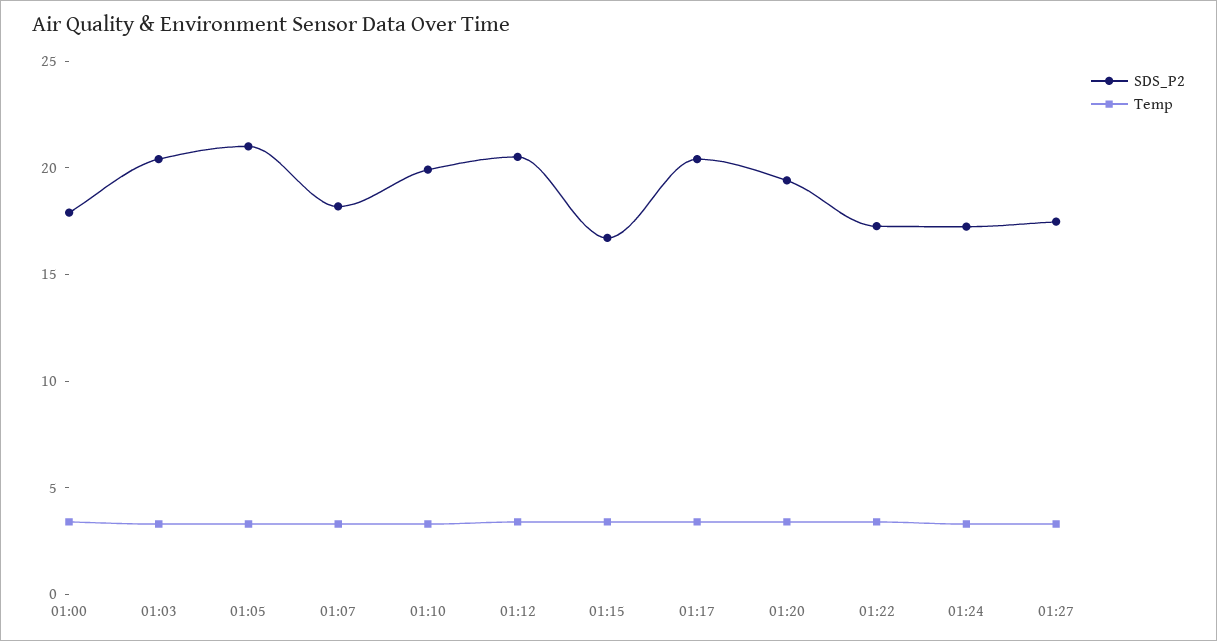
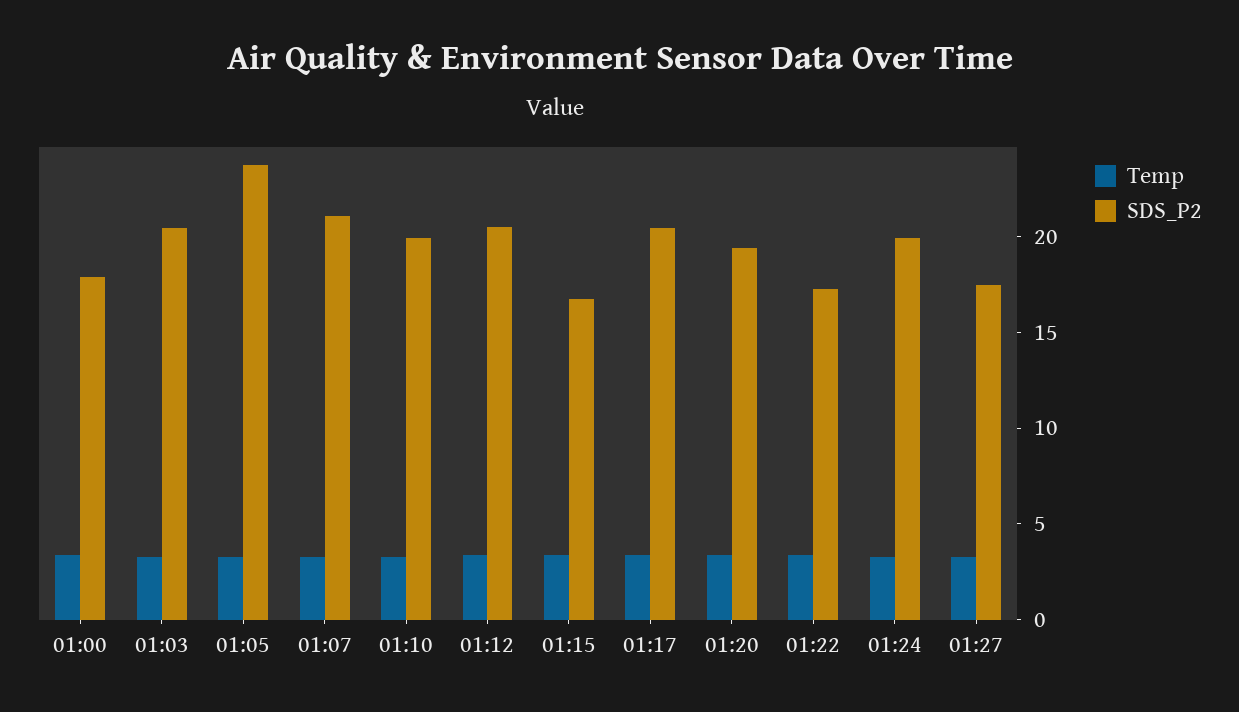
  {
    "SDS_P2": {
      "01:00": 18,
      "01:03": 20,
-     "01:05": 21,
+     "01:05": 24,
-     "01:07": 18,
+     "01:07": 21,
      "01:10": 20,
      "01:12": 21,
      "01:15": 17,
      "01:17": 20,
      "01:20": 19,
      "01:22": 17,
-     "01:24": 17,
+     "01:24": 20,
      "01:27": 17
    },
    "Temp": {
      "01:00": 3,
      "01:03": 3,
      "01:05": 3,
      "01:07": 3,
      "01:10": 3,
      "01:12": 3,
      "01:15": 3,
      "01:17": 3,
      "01:20": 3,
      "01:22": 3,
      "01:24": 3,
      "01:27": 3
    }
  }

